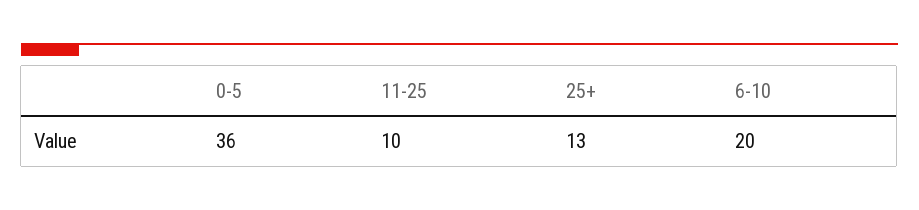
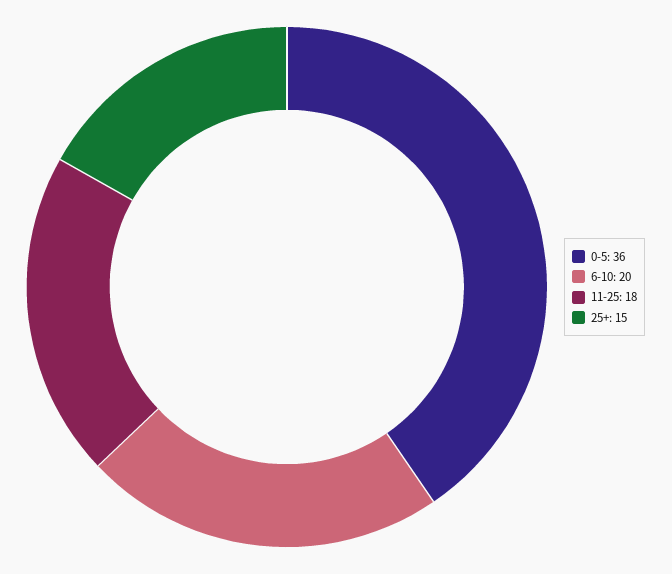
  {
    "0-5": 36,
-   "11-25": 10,
+   "11-25": 18,
-   "25+": 13,
+   "25+": 15,
    "6-10": 20
  }

